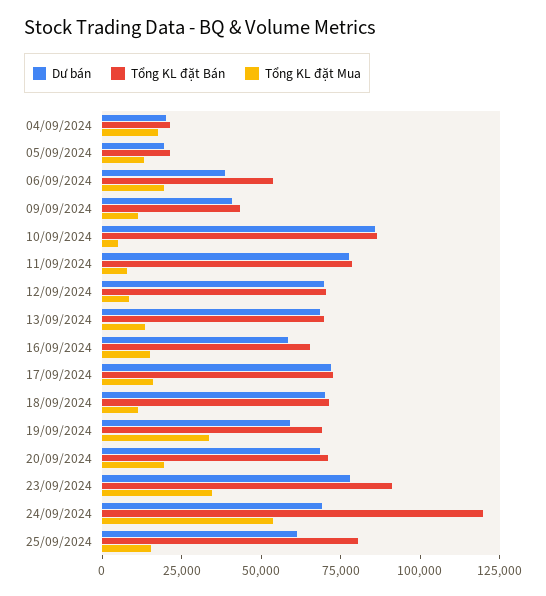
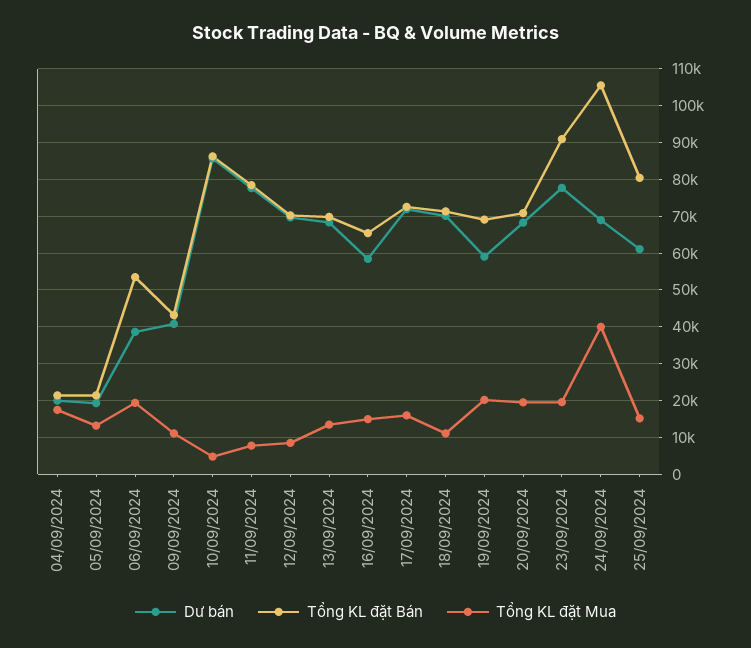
  {
    "Dư bán": {
      "04/09/2024": 20000,
      "05/09/2024": 20000,
      "06/09/2024": 38000,
      "09/09/2024": 40000,
      "10/09/2024": 86000,
      "11/09/2024": 78000,
      "12/09/2024": 70000,
      "13/09/2024": 68000,
      "16/09/2024": 58000,
      "17/09/2024": 72000,
      "18/09/2024": 70000,
      "19/09/2024": 60000,
      "20/09/2024": 68000,
      "23/09/2024": 78000,
      "24/09/2024": 68000,
      "25/09/2024": 62000
    },
    "Tổng KL đặt Bán": {
      "04/09/2024": 22000,
      "05/09/2024": 22000,
      "06/09/2024": 54000,
      "09/09/2024": 44000,
      "10/09/2024": 86000,
      "11/09/2024": 78000,
      "12/09/2024": 70000,
      "13/09/2024": 70000,
      "16/09/2024": 66000,
      "17/09/2024": 72000,
      "18/09/2024": 72000,
      "19/09/2024": 70000,
      "20/09/2024": 70000,
      "23/09/2024": 90000,
-     "24/09/2024": 120000,
+     "24/09/2024": 106000,
      "25/09/2024": 80000
    },
    "Tổng KL đặt Mua": {
      "04/09/2024": 18000,
      "05/09/2024": 14000,
      "06/09/2024": 20000,
      "09/09/2024": 12000,
      "10/09/2024": 4000,
      "11/09/2024": 8000,
      "12/09/2024": 8000,
      "13/09/2024": 14000,
      "16/09/2024": 16000,
      "17/09/2024": 16000,
      "18/09/2024": 12000,
-     "19/09/2024": 35000,
+     "19/09/2024": 20000,
      "20/09/2024": 20000,
-     "23/09/2024": 35000,
+     "23/09/2024": 20000,
-     "24/09/2024": 55000,
+     "24/09/2024": 40000,
      "25/09/2024": 16000
    }
  }

